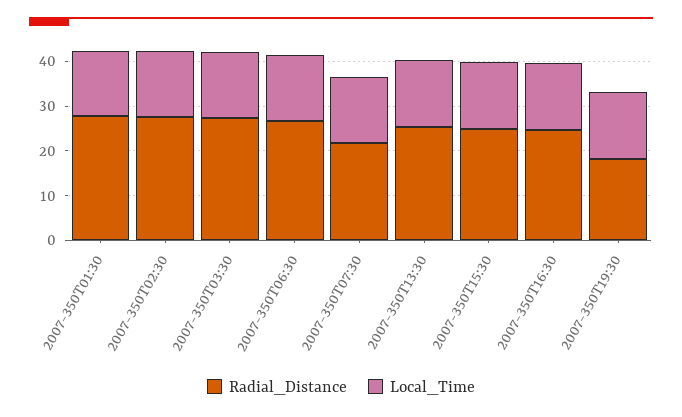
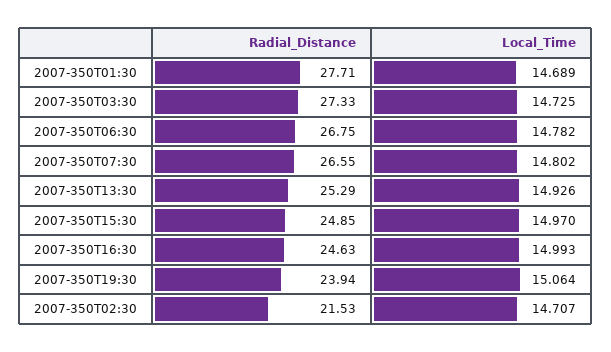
  {
    "Radial_Distance": {
      "2007-350T01:30": 27.71,
-     "2007-350T02:30": 28,
+     "2007-350T02:30": 21.53,
      "2007-350T03:30": 27.33,
      "2007-350T06:30": 26.75,
-     "2007-350T07:30": 22,
+     "2007-350T07:30": 26.55,
      "2007-350T13:30": 25.29,
      "2007-350T15:30": 24.85,
      "2007-350T16:30": 24.63,
-     "2007-350T19:30": 18
+     "2007-350T19:30": 23.94
    },
    "Local_Time": {
      "2007-350T01:30": 14.689,
      "2007-350T02:30": 14.707,
      "2007-350T03:30": 14.725,
      "2007-350T06:30": 14.782,
      "2007-350T07:30": 14.802,
      "2007-350T13:30": 14.926,
      "2007-350T15:30": 14.97,
      "2007-350T16:30": 14.993,
      "2007-350T19:30": 15.064
    }
  }

